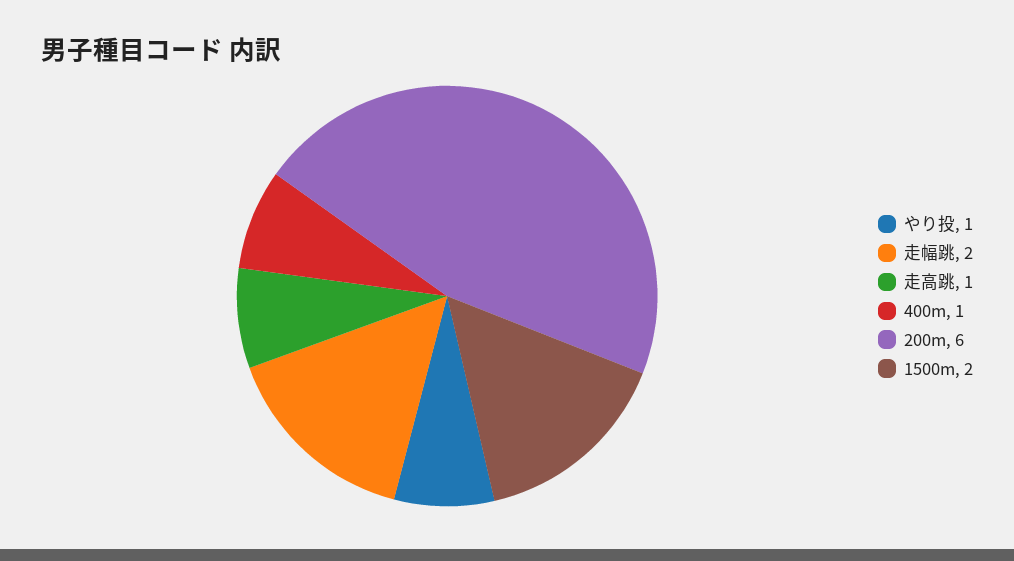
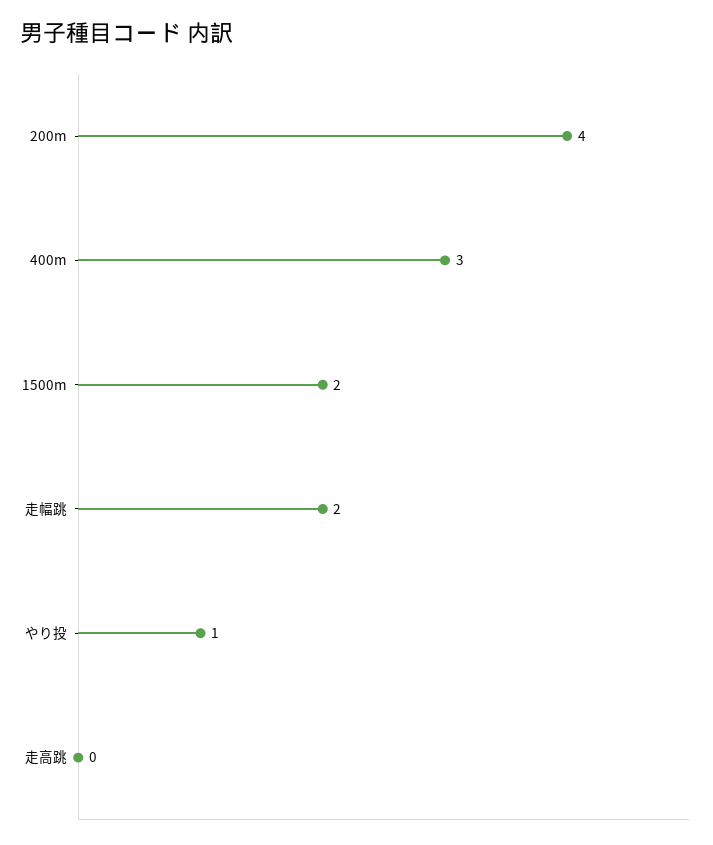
  {
    "やり投": 1,
    "走幅跳": 2,
-   "走高跳": 1,
+   "走高跳": 0,
-   "400m": 1,
+   "400m": 3,
-   "200m": 6,
+   "200m": 4,
    "1500m": 2
  }

